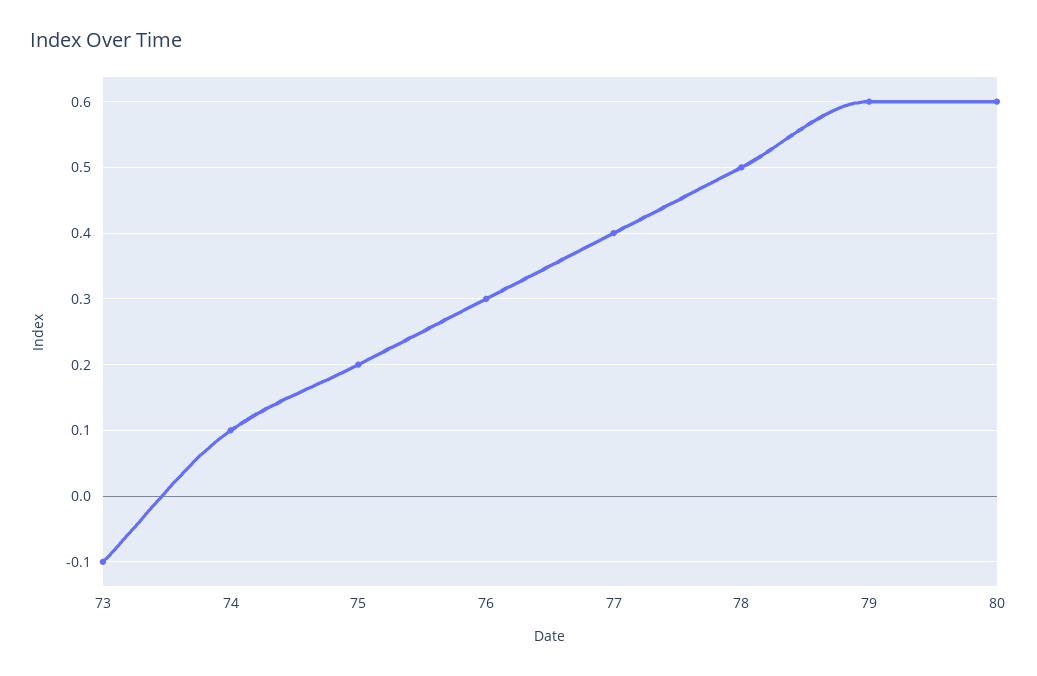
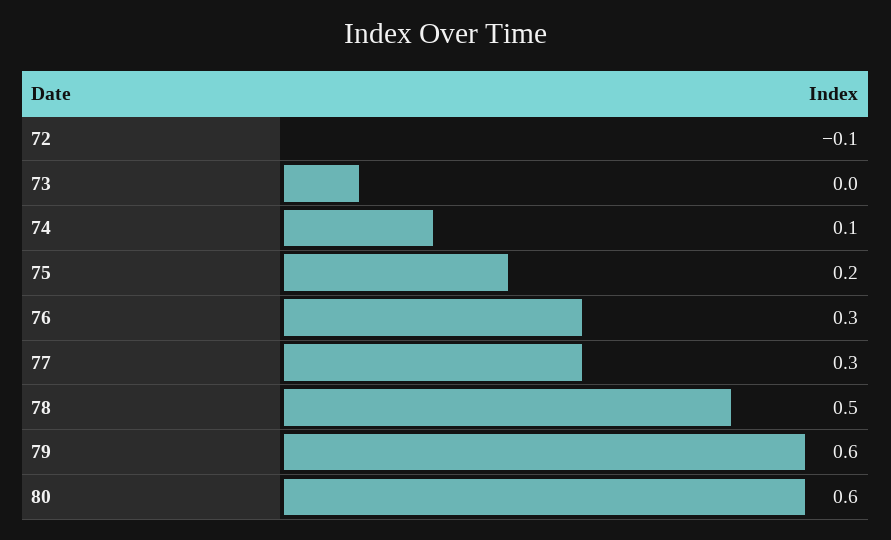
  {
-   "73": -0.1,
+   "73": 0,
    "74": 0.1,
    "75": 0.2,
    "76": 0.3,
-   "77": 0.4,
+   "77": 0.3,
    "78": 0.5,
    "79": 0.6,
-   "80": 0.6
+   "80": 0.6,
+   "72": -0.1
  }

